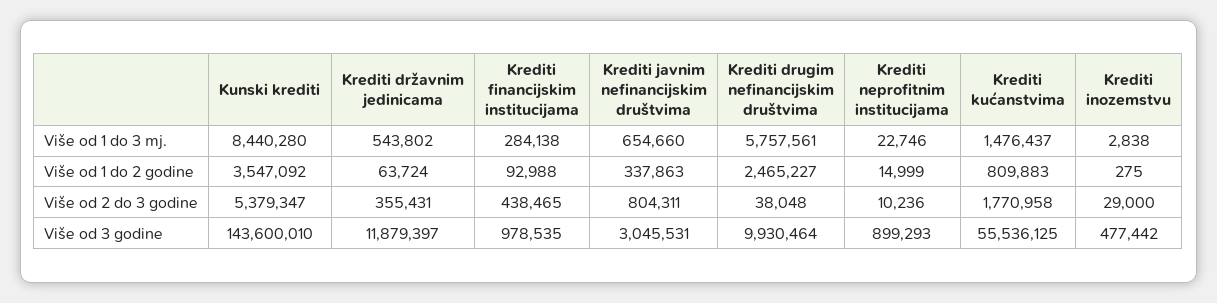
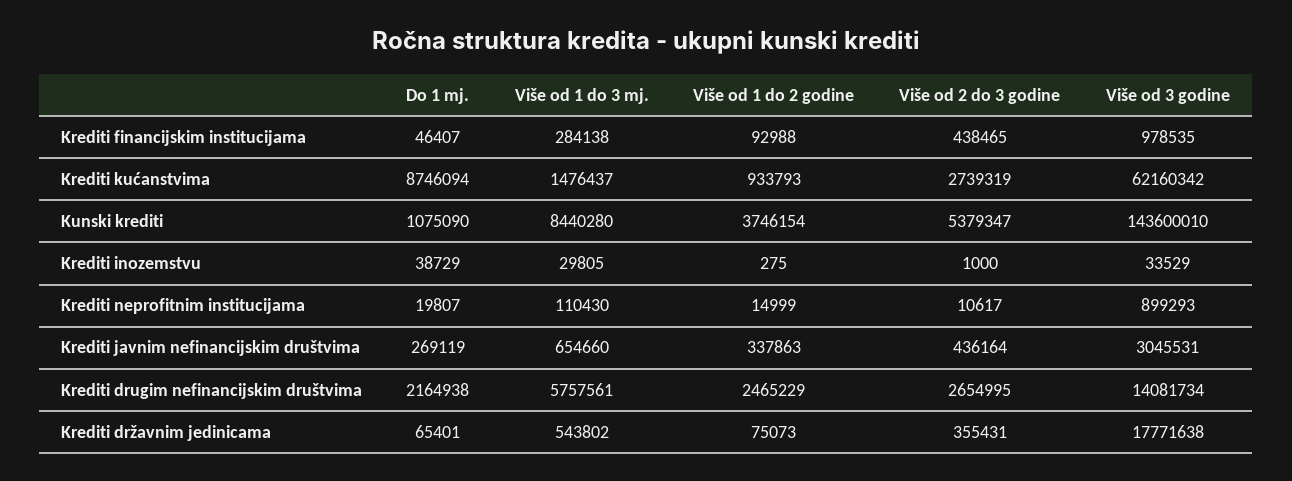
  {
    "Kunski krediti": {
      "Više od 1 do 3 mj.": 8440280,
-     "Više od 1 do 2 godine": 3547092,
+     "Više od 1 do 2 godine": 3746154,
      "Više od 2 do 3 godine": 5379347,
-     "Više od 3 godine": 143600010
+     "Više od 3 godine": 143600010,
+     "Do 1 mj.": 1075090
    },
    "Krediti državnim jedinicama": {
      "Više od 1 do 3 mj.": 543802,
-     "Više od 1 do 2 godine": 63724,
+     "Više od 1 do 2 godine": 75073,
      "Više od 2 do 3 godine": 355431,
-     "Više od 3 godine": 11879397
+     "Više od 3 godine": 17771638,
+     "Do 1 mj.": 65401
    },
    "Krediti financijskim institucijama": {
      "Više od 1 do 3 mj.": 284138,
      "Više od 1 do 2 godine": 92988,
      "Više od 2 do 3 godine": 438465,
-     "Više od 3 godine": 978535
+     "Više od 3 godine": 978535,
+     "Do 1 mj.": 46407
    },
    "Krediti javnim nefinancijskim društvima": {
      "Više od 1 do 3 mj.": 654660,
      "Više od 1 do 2 godine": 337863,
-     "Više od 2 do 3 godine": 804311,
+     "Više od 2 do 3 godine": 436164,
-     "Više od 3 godine": 3045531
+     "Više od 3 godine": 3045531,
+     "Do 1 mj.": 269119
    },
    "Krediti drugim nefinancijskim društvima": {
      "Više od 1 do 3 mj.": 5757561,
-     "Više od 1 do 2 godine": 2465227,
+     "Više od 1 do 2 godine": 2465229,
-     "Više od 2 do 3 godine": 38048,
+     "Više od 2 do 3 godine": 2654995,
-     "Više od 3 godine": 9930464
+     "Više od 3 godine": 14081734,
+     "Do 1 mj.": 2164938
    },
    "Krediti neprofitnim institucijama": {
-     "Više od 1 do 3 mj.": 22746,
+     "Više od 1 do 3 mj.": 110430,
      "Više od 1 do 2 godine": 14999,
-     "Više od 2 do 3 godine": 10236,
+     "Više od 2 do 3 godine": 10617,
-     "Više od 3 godine": 899293
+     "Više od 3 godine": 899293,
+     "Do 1 mj.": 19807
    },
    "Krediti kućanstvima": {
      "Više od 1 do 3 mj.": 1476437,
-     "Više od 1 do 2 godine": 809883,
+     "Više od 1 do 2 godine": 933793,
-     "Više od 2 do 3 godine": 1770958,
+     "Više od 2 do 3 godine": 2739319,
-     "Više od 3 godine": 55536125
+     "Više od 3 godine": 62160342,
+     "Do 1 mj.": 8746094
    },
    "Krediti inozemstvu": {
-     "Više od 1 do 3 mj.": 2838,
+     "Više od 1 do 3 mj.": 29805,
      "Više od 1 do 2 godine": 275,
-     "Više od 2 do 3 godine": 29000,
+     "Više od 2 do 3 godine": 1000,
-     "Više od 3 godine": 477442
+     "Više od 3 godine": 33529,
+     "Do 1 mj.": 38729
    }
  }

